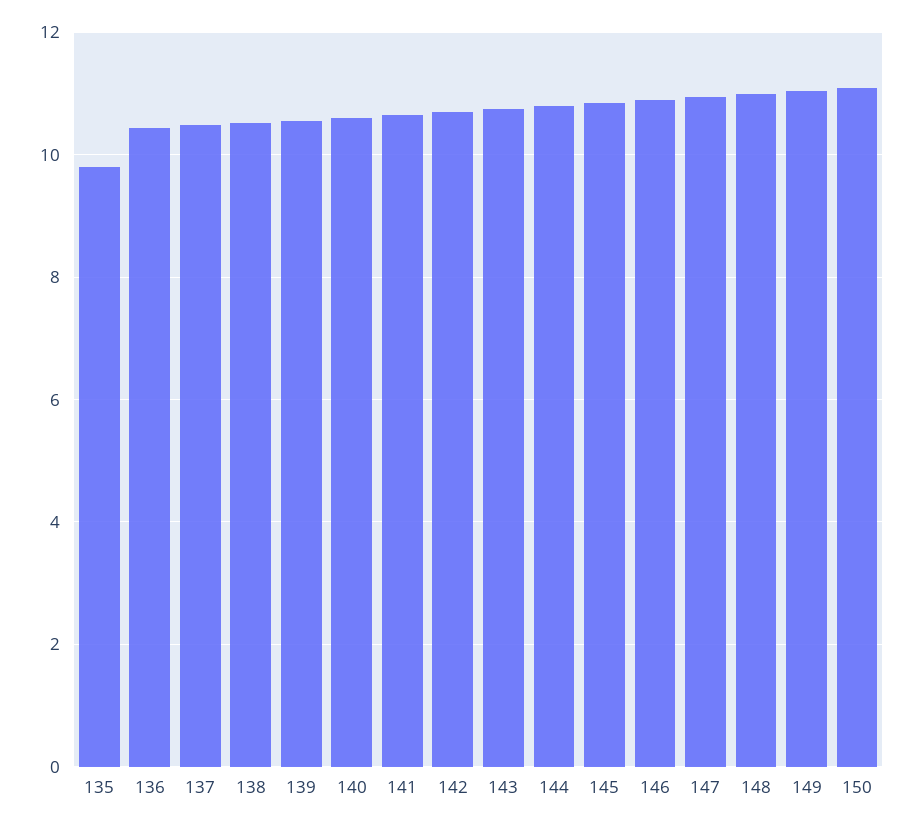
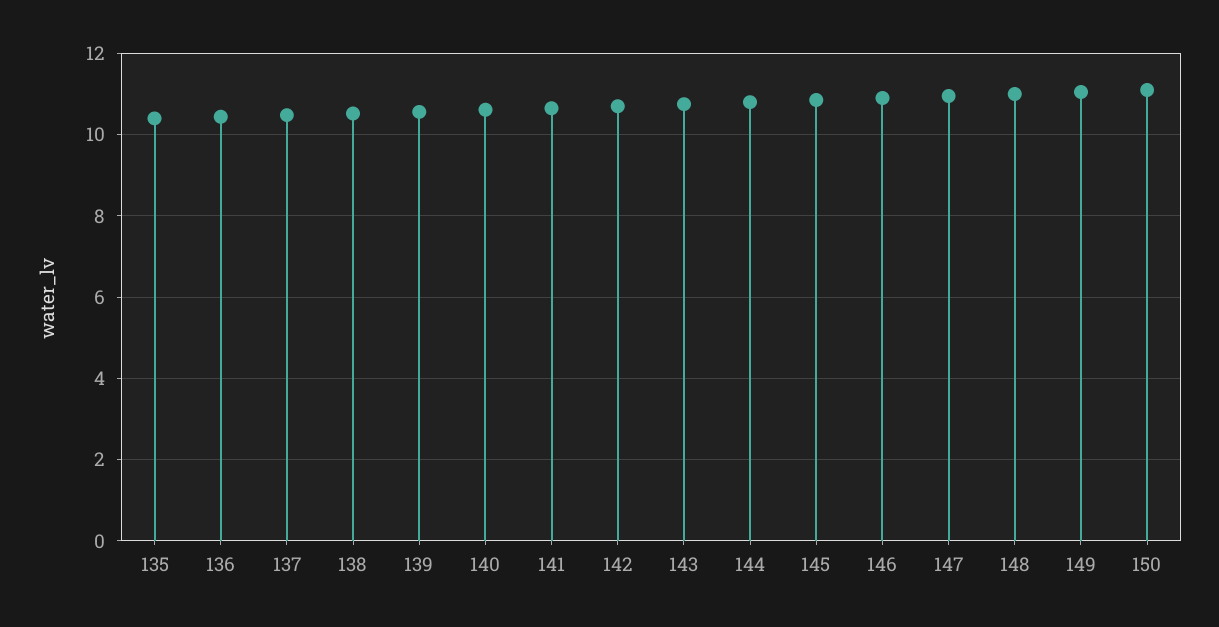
  {
-   "135": 9.8,
+   "135": 10.4,
    "136": 10.4,
    "137": 10.4,
    "138": 10.6,
    "139": 10.6,
    "140": 10.6,
    "141": 10.6,
    "142": 10.8,
    "143": 10.8,
    "144": 10.8,
    "145": 10.8,
    "146": 11,
    "147": 11,
    "148": 11,
    "149": 11,
    "150": 11.2
  }

